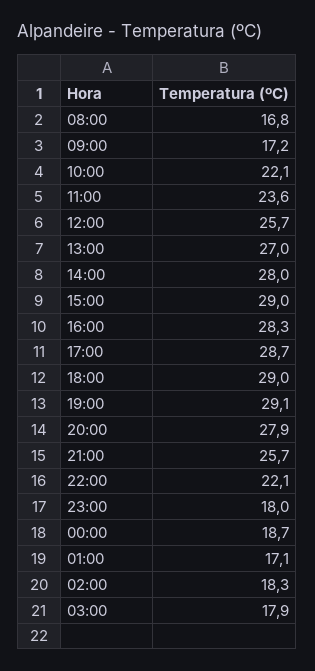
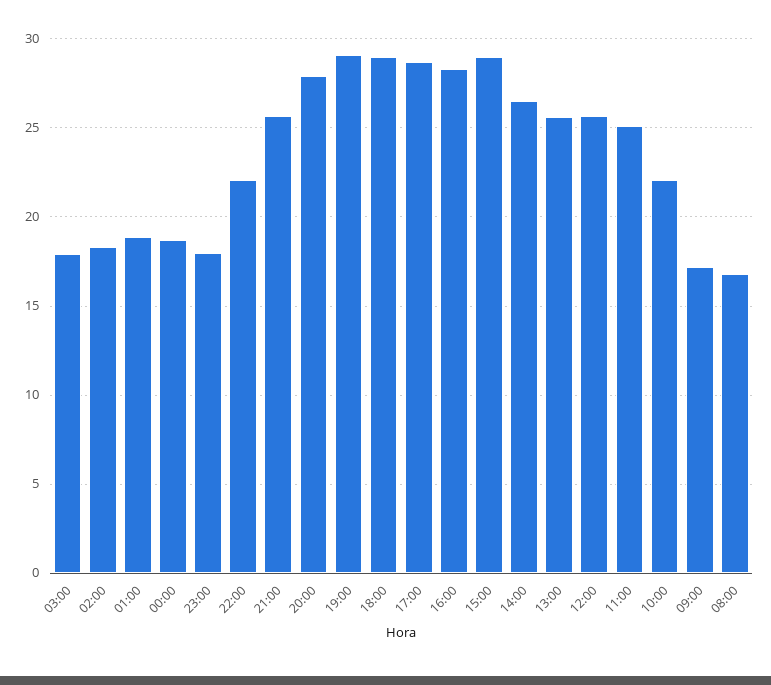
  {
    "08:00": 16.8,
    "09:00": 17.2,
    "10:00": 22.1,
-   "11:00": 23.6,
+   "11:00": 25,
    "12:00": 25.7,
-   "13:00": 27,
+   "13:00": 25.5,
-   "14:00": 28,
+   "14:00": 26.5,
    "15:00": 29,
    "16:00": 28.3,
    "17:00": 28.7,
    "18:00": 29,
    "19:00": 29.1,
    "20:00": 27.9,
    "21:00": 25.7,
    "22:00": 22.1,
    "23:00": 18,
    "00:00": 18.7,
-   "01:00": 17.1,
+   "01:00": 19,
    "02:00": 18.3,
    "03:00": 17.9
  }

